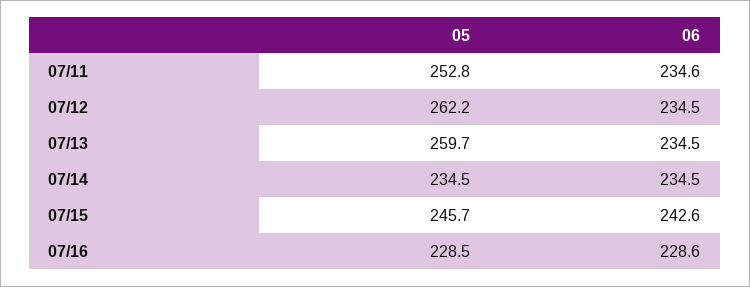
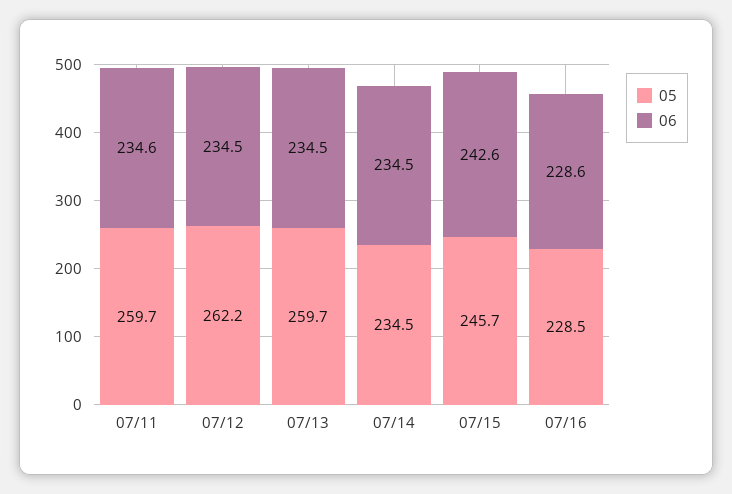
  {
    "05": {
-     "07/11": 252.8,
+     "07/11": 259.7,
      "07/12": 262.2,
      "07/13": 259.7,
      "07/14": 234.5,
      "07/15": 245.7,
      "07/16": 228.5
    },
    "06": {
      "07/11": 234.6,
      "07/12": 234.5,
      "07/13": 234.5,
      "07/14": 234.5,
      "07/15": 242.6,
      "07/16": 228.6
    }
  }

